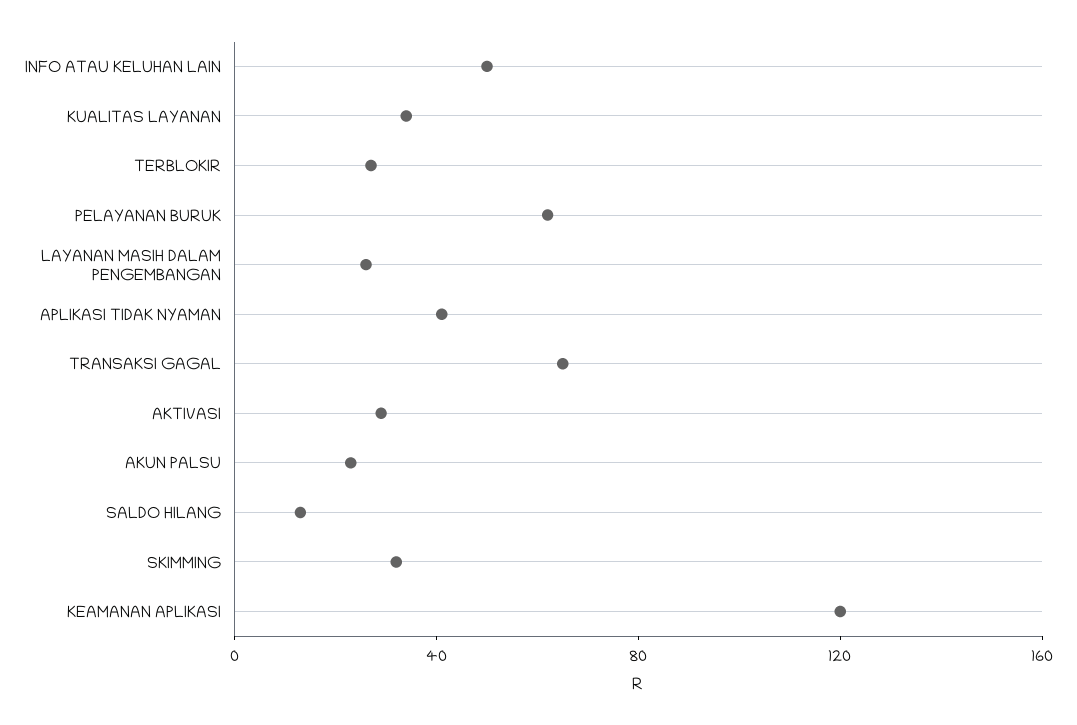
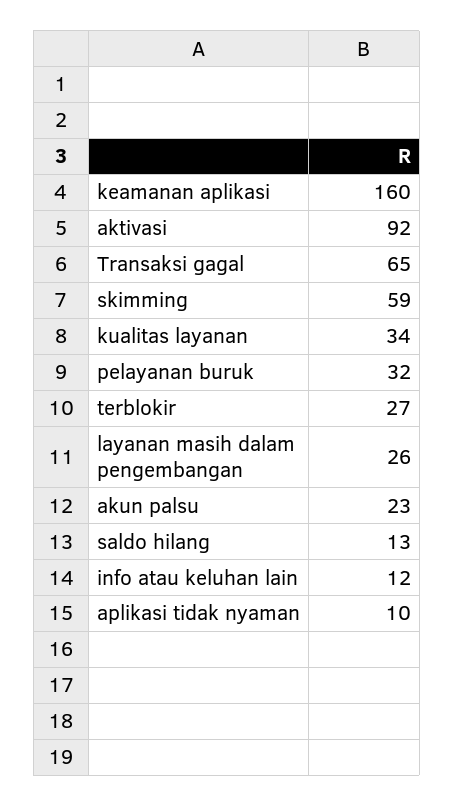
  {
-   "INFO ATAU KELUHAN LAIN": 50,
+   "INFO ATAU KELUHAN LAIN": 12,
    "KUALITAS LAYANAN": 34,
    "TERBLOKIR": 27,
-   "PELAYANAN BURUK": 60,
+   "PELAYANAN BURUK": 32,
    "LAYANAN MASIH DALAM PENGEMBANGAN": 26,
-   "APLIKASI TIDAK NYAMAN": 40,
+   "APLIKASI TIDAK NYAMAN": 10,
    "TRANSAKSI GAGAL": 65,
-   "AKTIVASI": 30,
+   "AKTIVASI": 92,
    "AKUN PALSU": 23,
    "SALDO HILANG": 13,
-   "SKIMMING": 30,
+   "SKIMMING": 59,
-   "KEAMANAN APLIKASI": 120
+   "KEAMANAN APLIKASI": 160
  }

